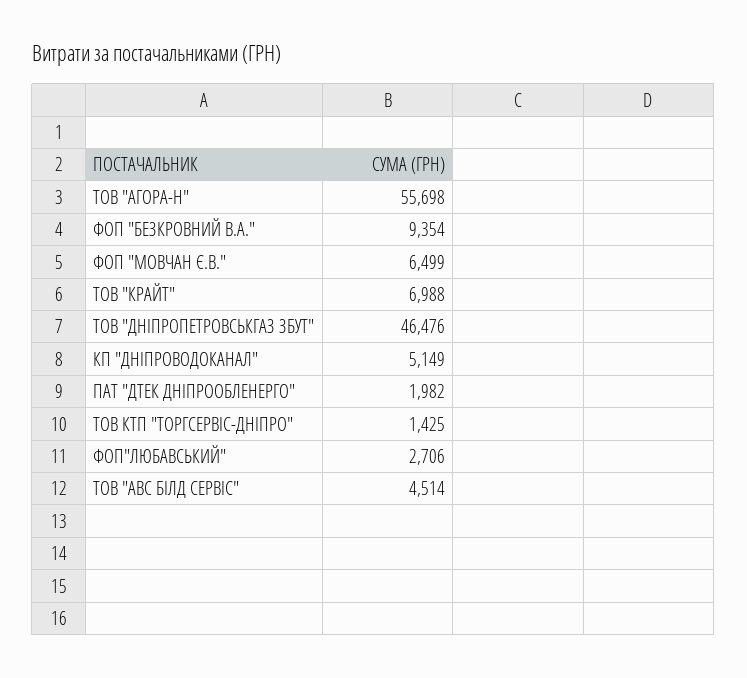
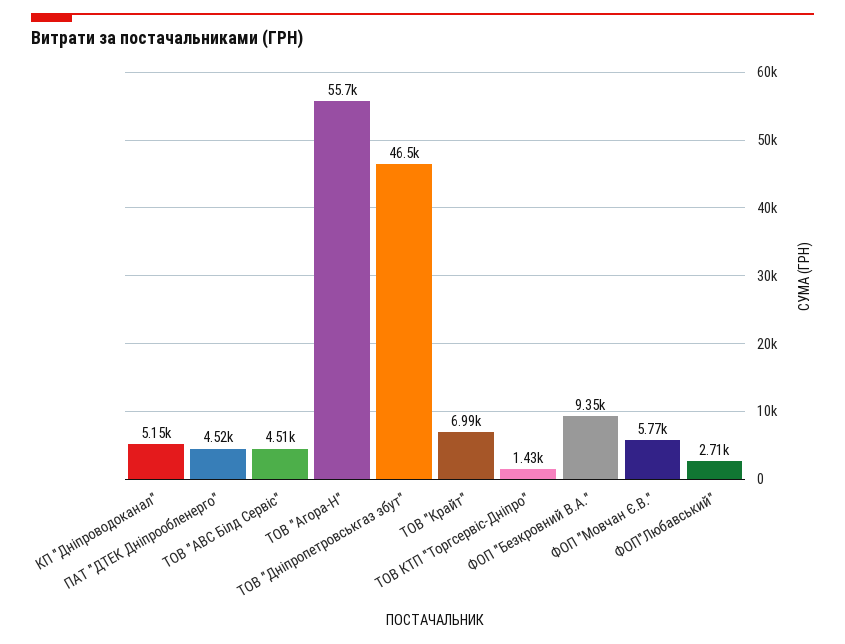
  {
    "ТОВ \"АГОРА-Н\"": 55698,
    "ФОП \"БЕЗКРОВНИЙ В.А.\"": 9354,
-   "ФОП \"МОВЧАН Є.В.\"": 6499,
+   "ФОП \"МОВЧАН Є.В.\"": 5770,
    "ТОВ \"КРАЙТ\"": 6988,
    "ТОВ \"ДНІПРОПЕТРОВСЬКГАЗ ЗБУТ\"": 46476,
    "КП \"ДНІПРОВОДОКАНАЛ\"": 5149,
-   "ПАТ \"ДТЕК ДНІПРООБЛЕНЕРГО\"": 1982,
+   "ПАТ \"ДТЕК ДНІПРООБЛЕНЕРГО\"": 4520,
    "ТОВ КТП \"ТОРГСЕРВІС-ДНІПРО\"": 1425,
    "ФОП\"ЛЮБАВСЬКИЙ\"": 2706,
    "ТОВ \"АВС БІЛД СЕРВІС\"": 4514
  }

